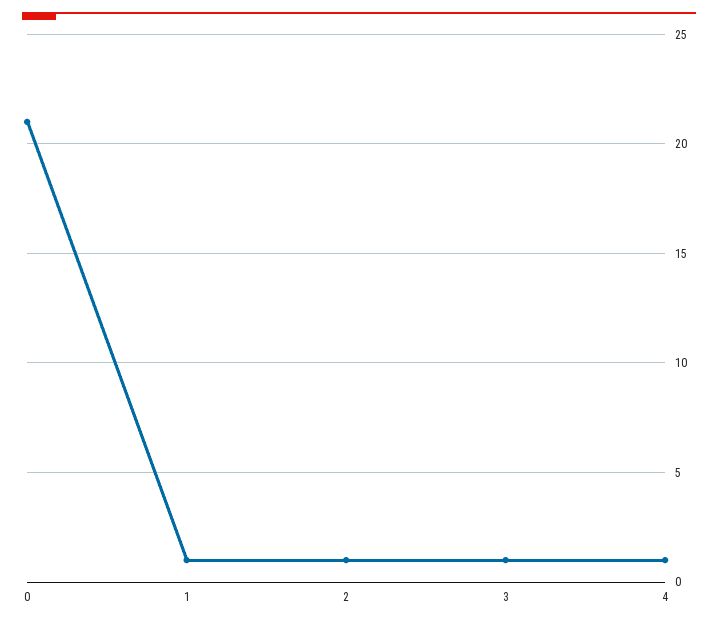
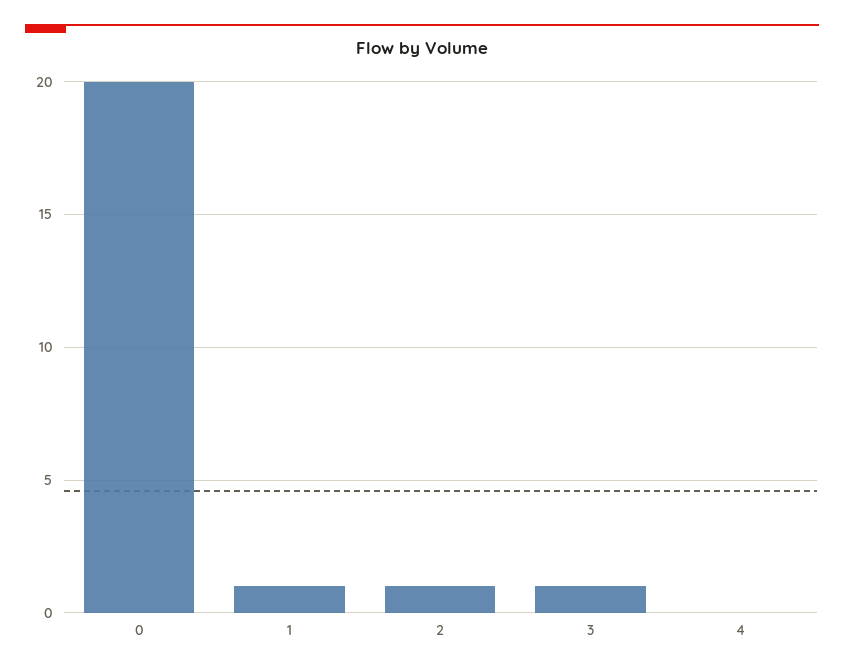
  {
-   "0": 21,
+   "0": 20,
    "1": 1,
    "2": 1,
    "3": 1,
-   "4": 1
+   "4": 0
  }

